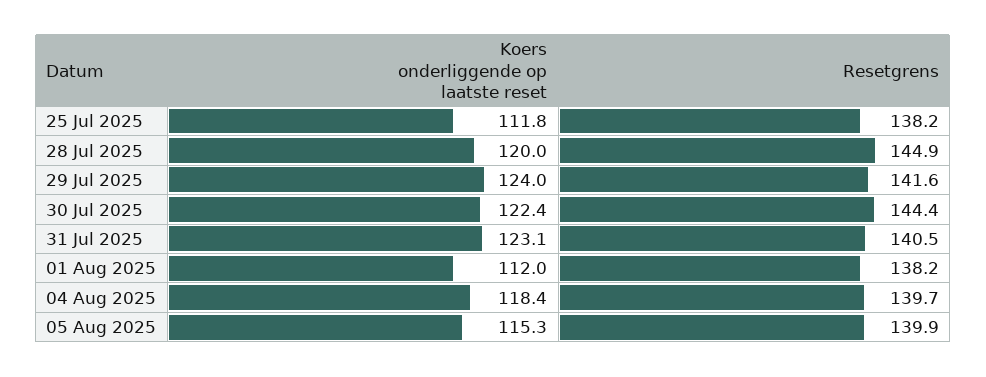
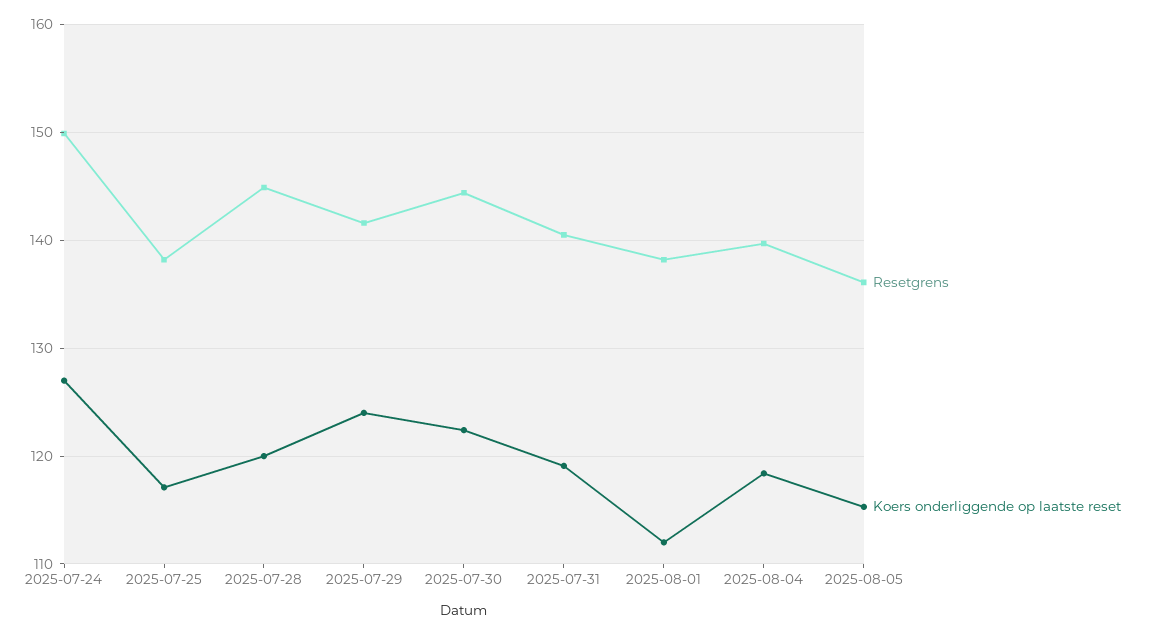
  {
    "Koers onderliggende op laatste reset": {
-     "25 Jul 2025": 111.8,
+     "25 Jul 2025": 117,
      "28 Jul 2025": 120,
      "29 Jul 2025": 124,
      "30 Jul 2025": 122.4,
-     "31 Jul 2025": 123.1,
+     "31 Jul 2025": 119,
      "01 Aug 2025": 112,
      "04 Aug 2025": 118.4,
-     "05 Aug 2025": 115.3
+     "05 Aug 2025": 115.3,
+     "2025-07-24": 127
    },
    "Resetgrens": {
      "25 Jul 2025": 138.2,
      "28 Jul 2025": 144.9,
      "29 Jul 2025": 141.6,
      "30 Jul 2025": 144.4,
      "31 Jul 2025": 140.5,
      "01 Aug 2025": 138.2,
      "04 Aug 2025": 139.7,
-     "05 Aug 2025": 139.9
+     "05 Aug 2025": 136,
+     "2025-07-24": 150
    }
  }

